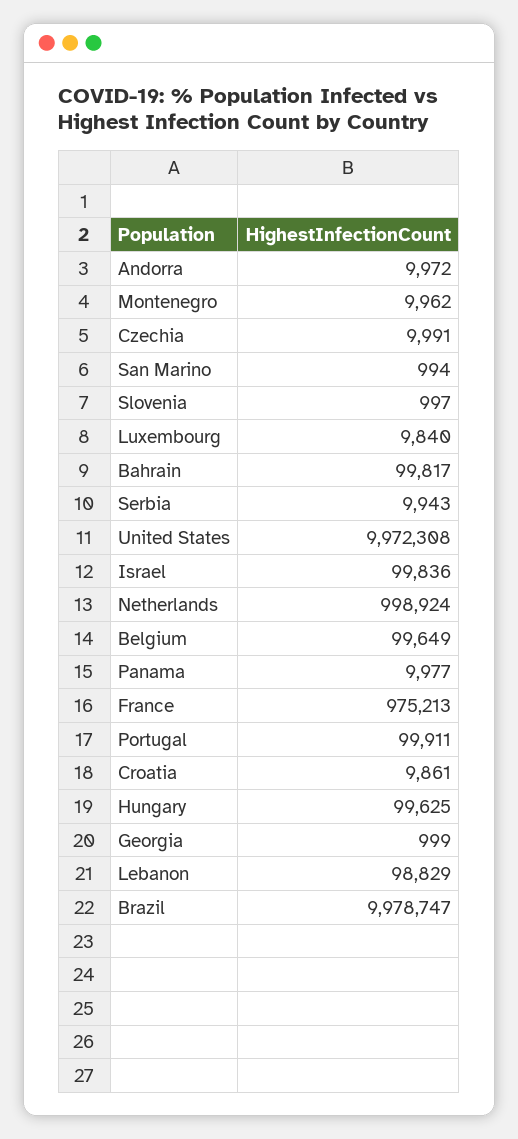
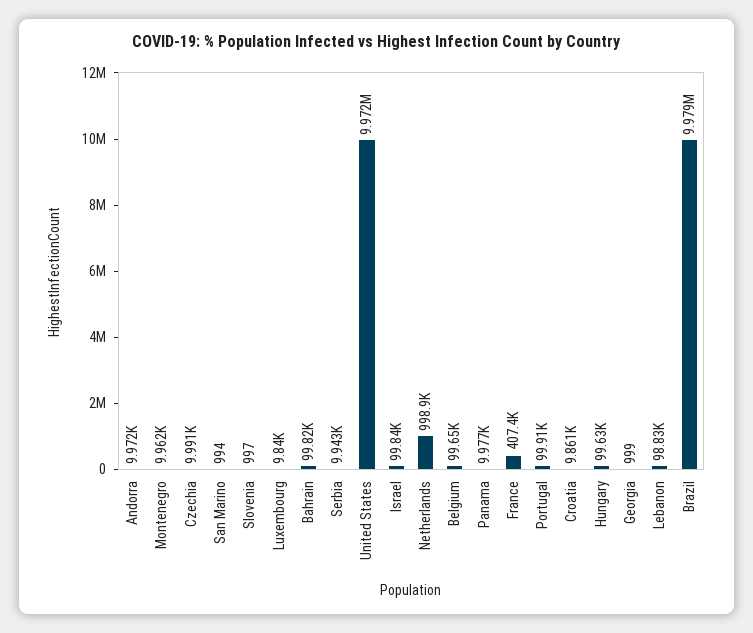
  {
    "Andorra": 9972,
    "Montenegro": 9962,
    "Czechia": 9991,
    "San Marino": 994,
    "Slovenia": 997,
    "Luxembourg": 9840,
    "Bahrain": 99817,
    "Serbia": 9943,
    "United States": 9972308,
    "Israel": 99836,
    "Netherlands": 998924,
    "Belgium": 99649,
    "Panama": 9977,
-   "France": 975213,
+   "France": 407400,
    "Portugal": 99911,
    "Croatia": 9861,
    "Hungary": 99625,
    "Georgia": 999,
    "Lebanon": 98829,
    "Brazil": 9978747
  }

